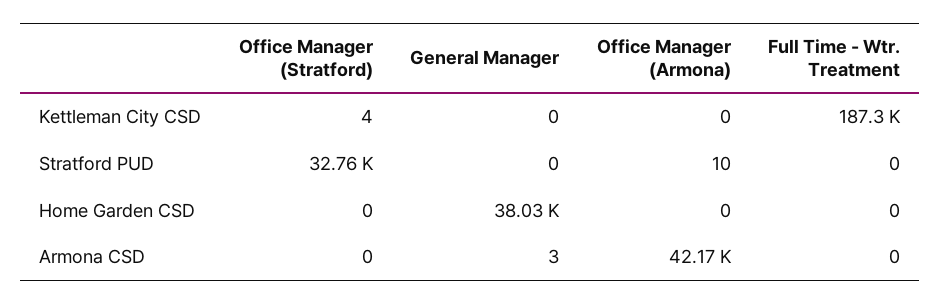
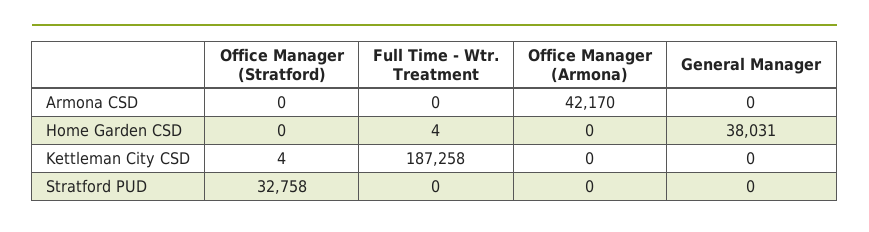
  {
    "Office Manager (Stratford)": {
      "Kettleman City CSD": 4,
      "Stratford PUD": 32758,
      "Home Garden CSD": 0,
      "Armona CSD": 0
    },
    "General Manager": {
      "Kettleman City CSD": 0,
      "Stratford PUD": 0,
      "Home Garden CSD": 38031,
-     "Armona CSD": 3
+     "Armona CSD": 0
    },
    "Office Manager (Armona)": {
      "Kettleman City CSD": 0,
-     "Stratford PUD": 10,
+     "Stratford PUD": 0,
      "Home Garden CSD": 0,
      "Armona CSD": 42170
    },
    "Full Time - Wtr. Treatment": {
      "Kettleman City CSD": 187258,
      "Stratford PUD": 0,
-     "Home Garden CSD": 0,
+     "Home Garden CSD": 4,
      "Armona CSD": 0
    }
  }

